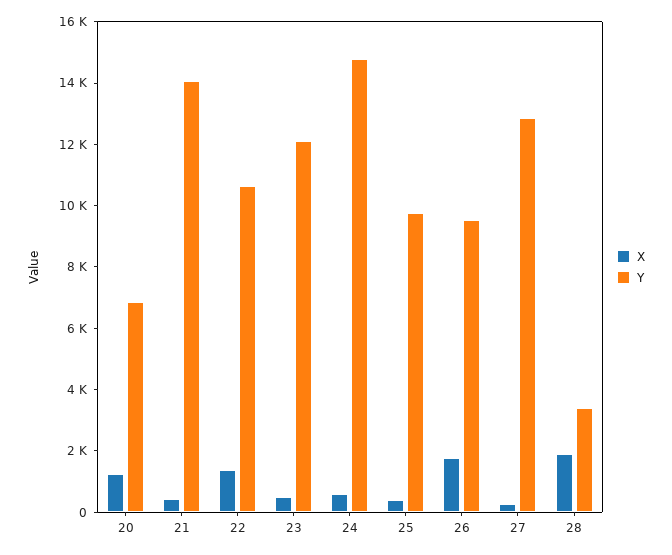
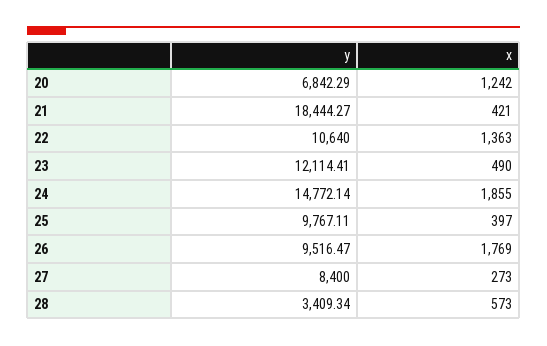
  {
    "X": {
      "20": 1242,
      "21": 421,
      "22": 1363,
      "23": 490,
-     "24": 500,
+     "24": 1855,
      "25": 397,
      "26": 1769,
      "27": 273,
-     "28": 2000
+     "28": 573
    },
    "Y": {
      "20": 6842.29,
-     "21": 14000,
+     "21": 18444.27,
      "22": 10640,
      "23": 12114.41,
      "24": 14772.14,
      "25": 9767.11,
      "26": 9516.47,
-     "27": 13000,
+     "27": 8400,
      "28": 3409.34
    }
  }

